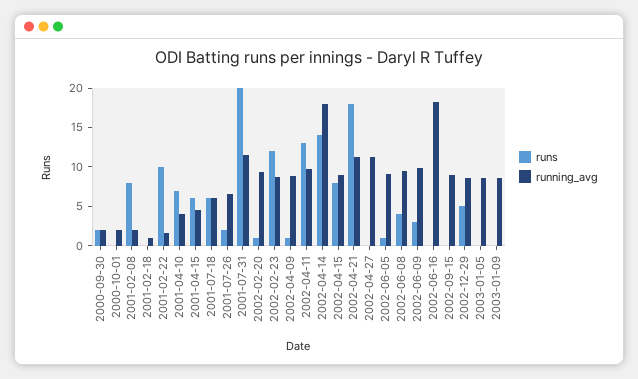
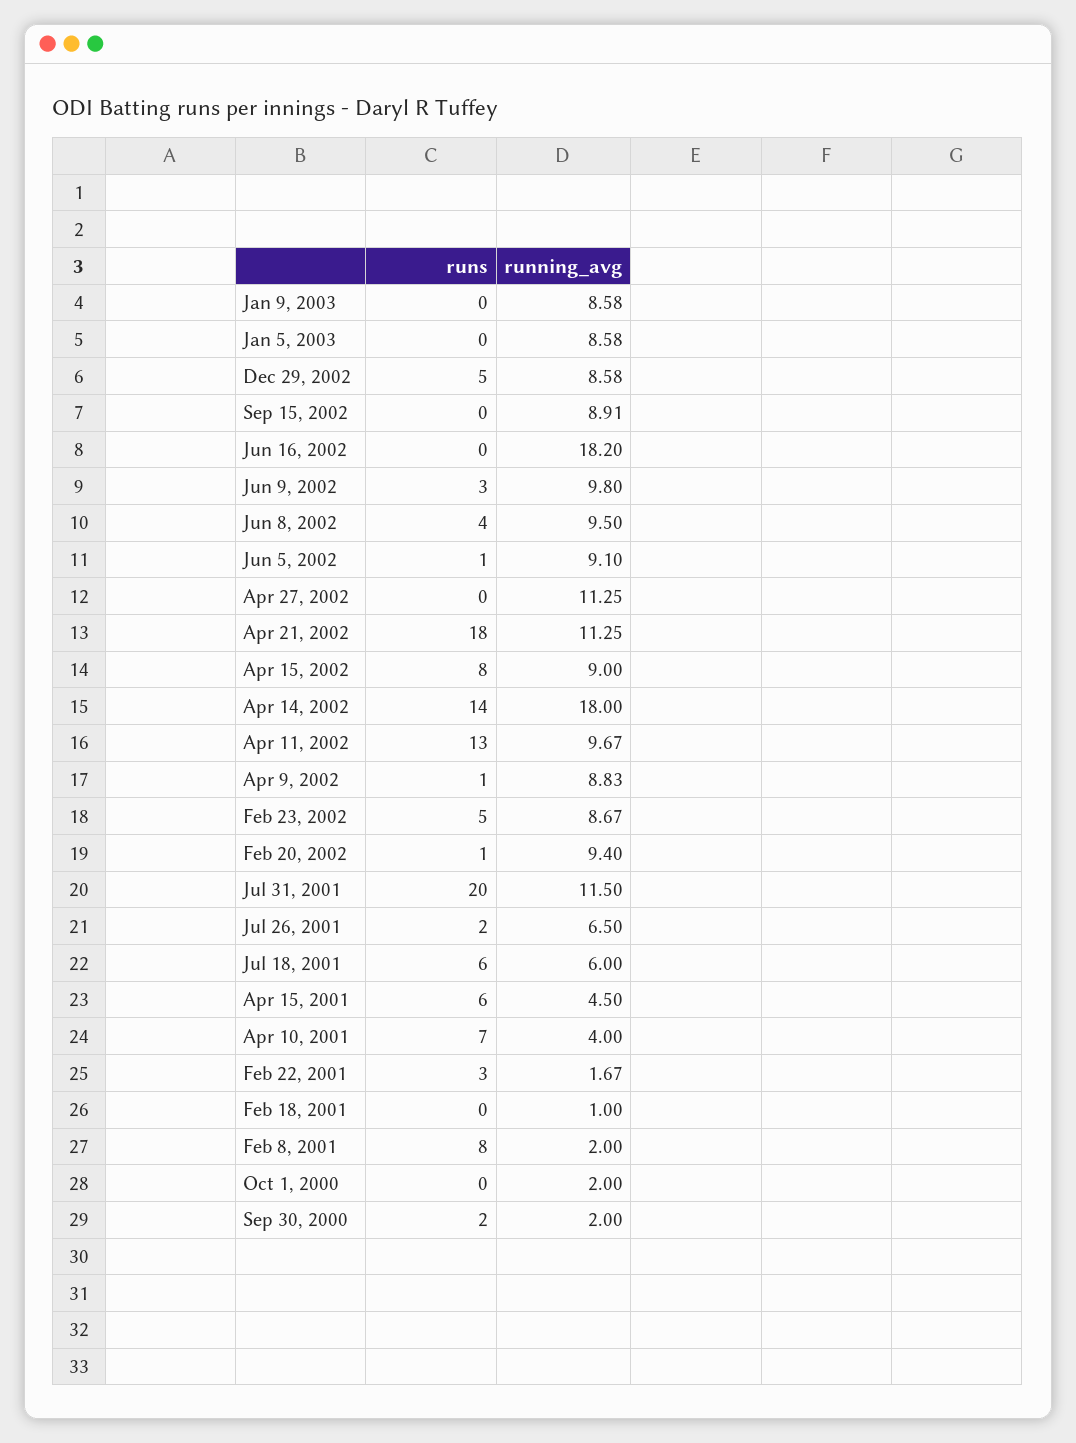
  {
    "runs": {
      "2000-09-30": 2,
      "2000-10-01": 0,
      "2001-02-08": 8,
      "2001-02-18": 0,
-     "2001-02-22": 10,
+     "2001-02-22": 3,
      "2001-04-10": 7,
      "2001-04-15": 6,
      "2001-07-18": 6,
      "2001-07-26": 2,
      "2001-07-31": 20,
      "2002-02-20": 1,
-     "2002-02-23": 12.5,
+     "2002-02-23": 5,
      "2002-04-09": 1,
      "2002-04-11": 13,
      "2002-04-14": 14,
      "2002-04-15": 8,
      "2002-04-21": 18,
      "2002-04-27": 0,
      "2002-06-05": 1,
      "2002-06-08": 4,
      "2002-06-09": 3,
      "2002-06-16": 0,
      "2002-09-15": 0,
      "2002-12-29": 5,
      "2003-01-05": 0,
      "2003-01-09": 0
    },
    "running_avg": {
      "2000-09-30": 2,
      "2000-10-01": 2,
      "2001-02-08": 2,
      "2001-02-18": 1,
      "2001-02-22": 1.67,
      "2001-04-10": 4,
      "2001-04-15": 4.5,
      "2001-07-18": 6,
      "2001-07-26": 6.5,
      "2001-07-31": 11.5,
      "2002-02-20": 9.4,
      "2002-02-23": 8.67,
      "2002-04-09": 8.83,
      "2002-04-11": 9.67,
      "2002-04-14": 18,
      "2002-04-15": 9,
      "2002-04-21": 11.25,
      "2002-04-27": 11.25,
      "2002-06-05": 9.1,
      "2002-06-08": 9.5,
      "2002-06-09": 9.8,
      "2002-06-16": 18.2,
      "2002-09-15": 8.91,
      "2002-12-29": 8.58,
      "2003-01-05": 8.58,
      "2003-01-09": 8.58
    }
  }

